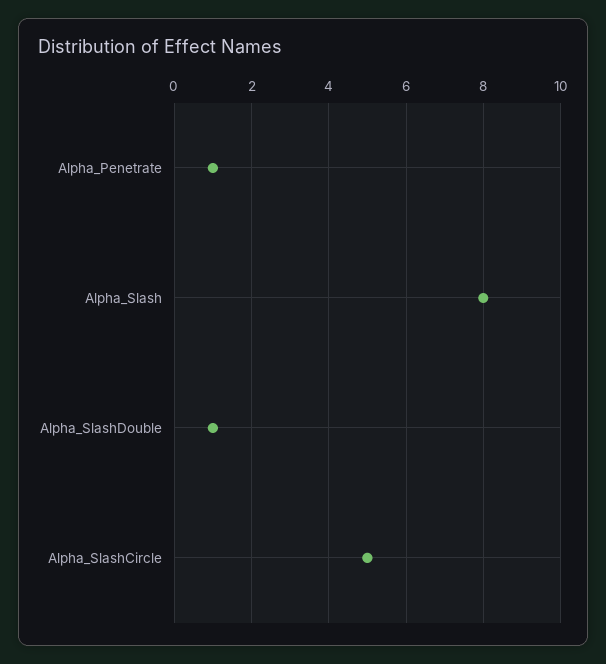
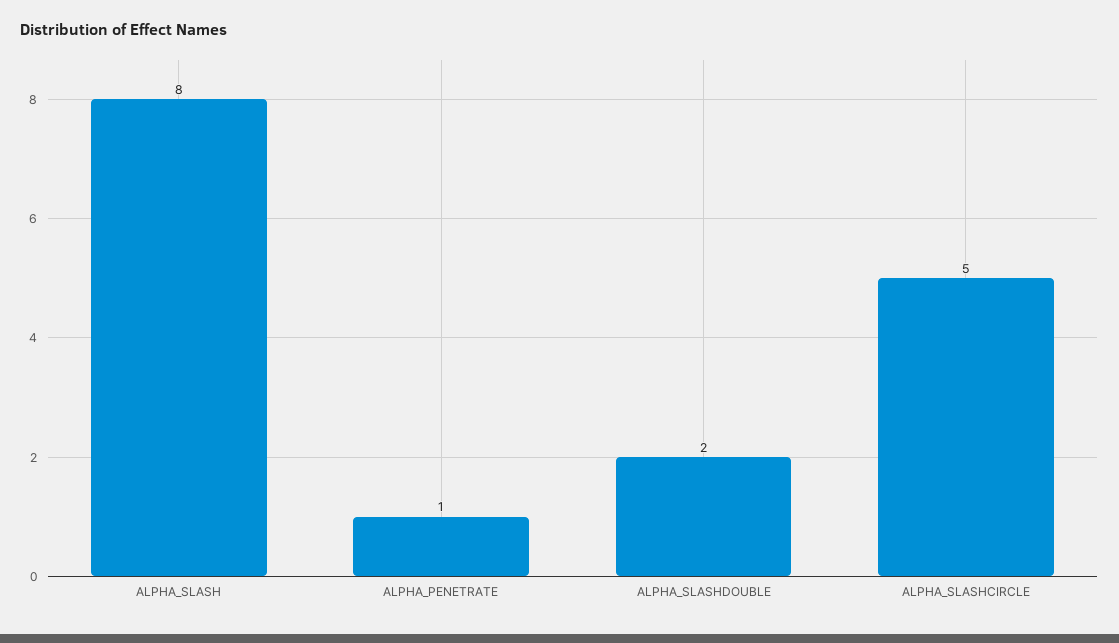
  {
    "Alpha_Penetrate": 1,
    "Alpha_Slash": 8,
-   "Alpha_SlashDouble": 1,
+   "Alpha_SlashDouble": 2,
    "Alpha_SlashCircle": 5
  }

